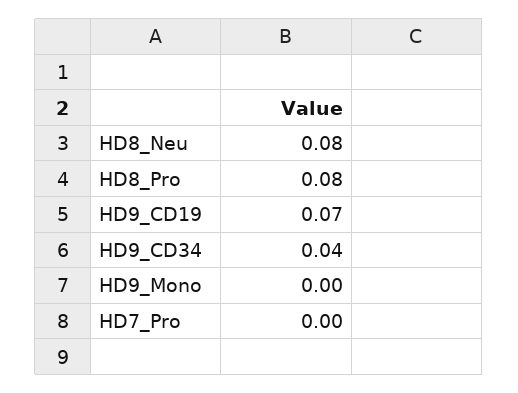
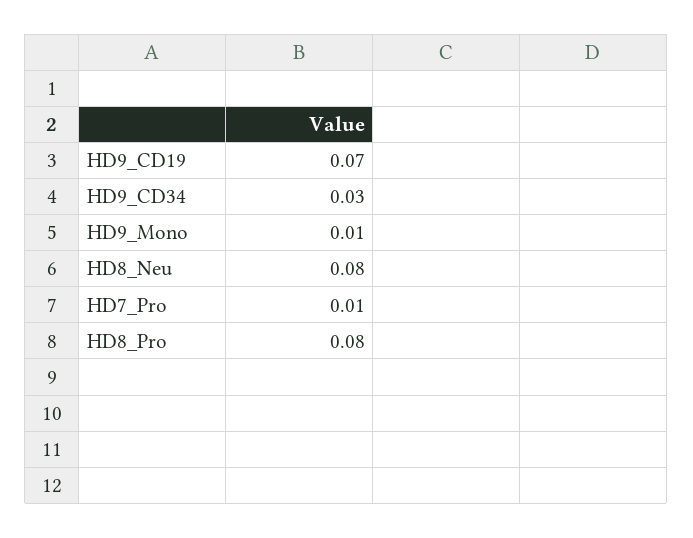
  {
    "HD8_Neu": 0.08,
    "HD8_Pro": 0.08,
    "HD9_CD19": 0.07,
-   "HD9_CD34": 0.04,
+   "HD9_CD34": 0.03,
-   "HD9_Mono": 0,
+   "HD9_Mono": 0.01,
-   "HD7_Pro": 0
+   "HD7_Pro": 0.01
  }

